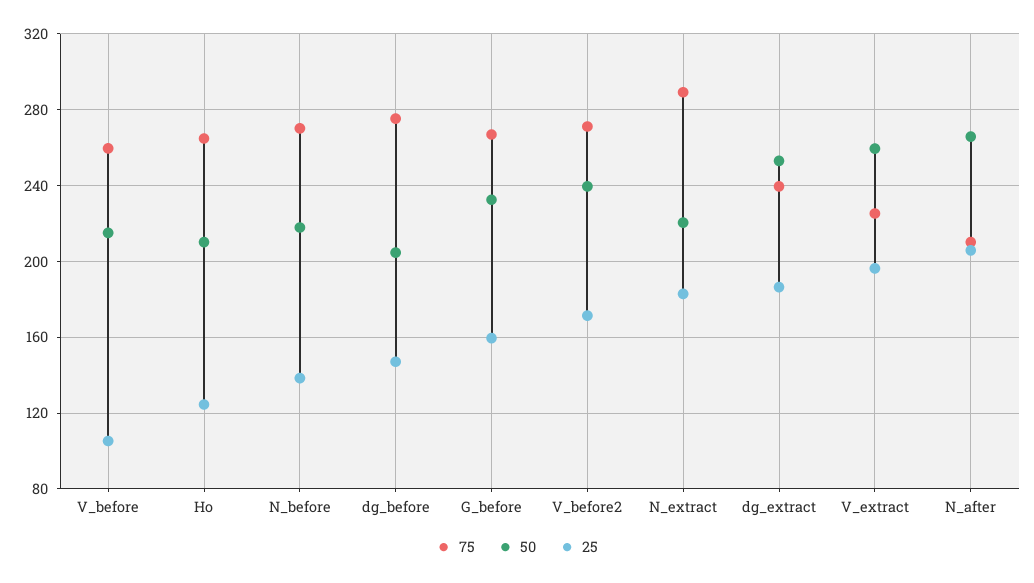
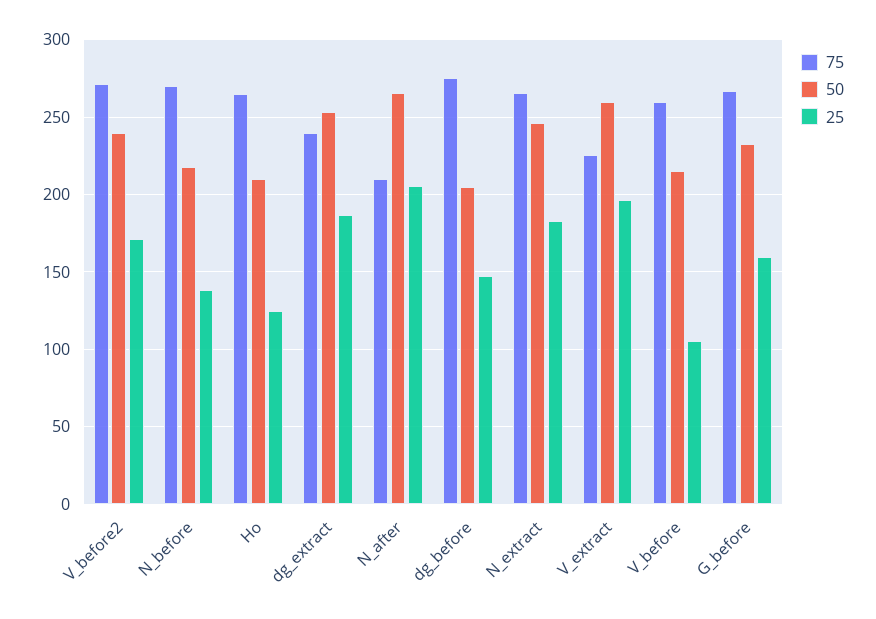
  {
    "75": {
      "V_before": 260,
      "Ho": 265,
      "N_before": 270,
      "dg_before": 275,
      "G_before": 265,
      "V_before2": 270,
-     "N_extract": 290,
+     "N_extract": 265,
      "dg_extract": 240,
      "V_extract": 225,
      "N_after": 210
    },
    "50": {
      "V_before": 215,
      "Ho": 210,
      "N_before": 220,
      "dg_before": 205,
      "G_before": 230,
      "V_before2": 240,
-     "N_extract": 220,
+     "N_extract": 245,
      "dg_extract": 255,
      "V_extract": 260,
      "N_after": 265
    },
    "25": {
      "V_before": 105,
      "Ho": 125,
      "N_before": 140,
      "dg_before": 145,
      "G_before": 160,
      "V_before2": 170,
      "N_extract": 185,
      "dg_extract": 185,
      "V_extract": 195,
      "N_after": 205
    }
  }

